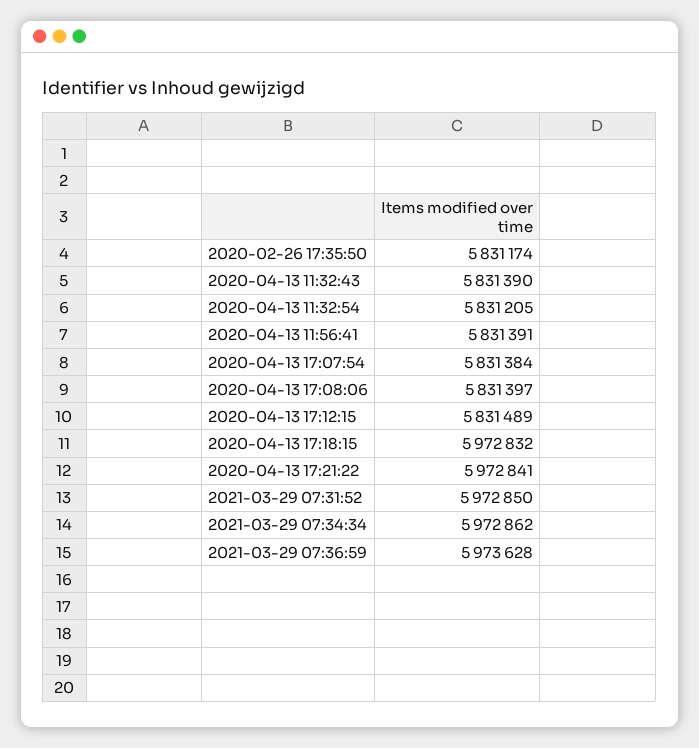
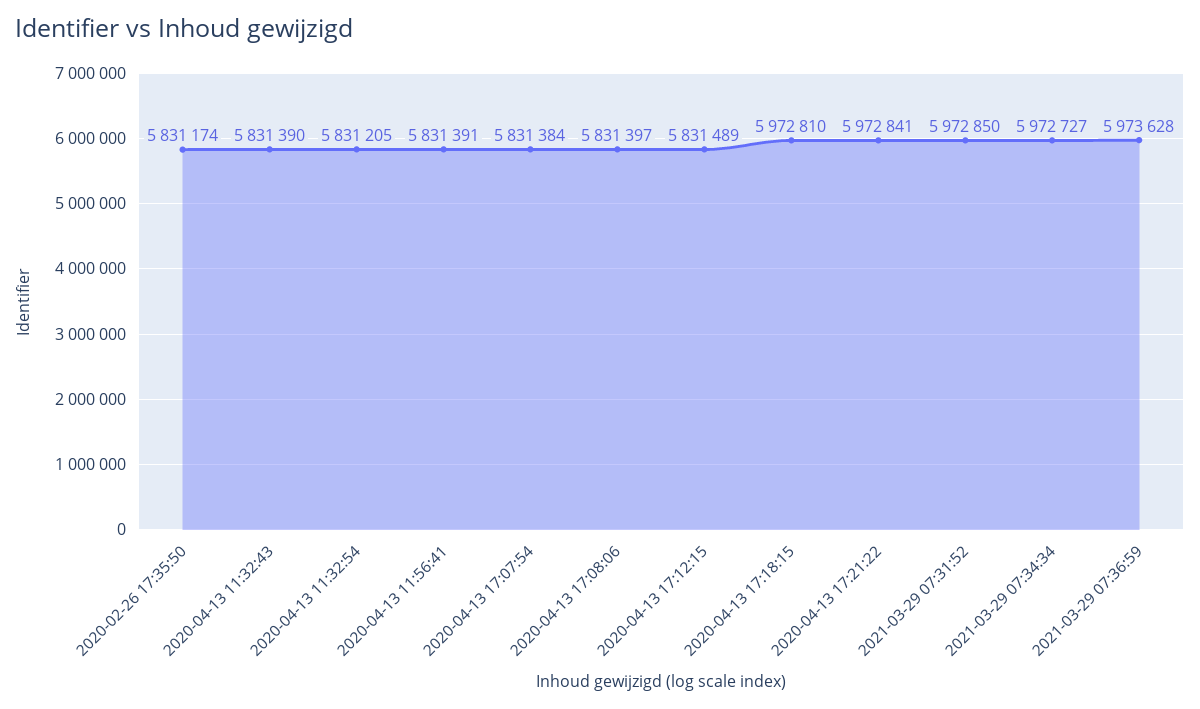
  {
    "2020-02-26 17:35:50": 5831174,
    "2020-04-13 11:32:43": 5831390,
    "2020-04-13 11:32:54": 5831205,
    "2020-04-13 11:56:41": 5831391,
    "2020-04-13 17:07:54": 5831384,
    "2020-04-13 17:08:06": 5831397,
    "2020-04-13 17:12:15": 5831489,
-   "2020-04-13 17:18:15": 5972832,
+   "2020-04-13 17:18:15": 5972810,
    "2020-04-13 17:21:22": 5972841,
    "2021-03-29 07:31:52": 5972850,
-   "2021-03-29 07:34:34": 5972862,
+   "2021-03-29 07:34:34": 5972727,
    "2021-03-29 07:36:59": 5973628
  }

